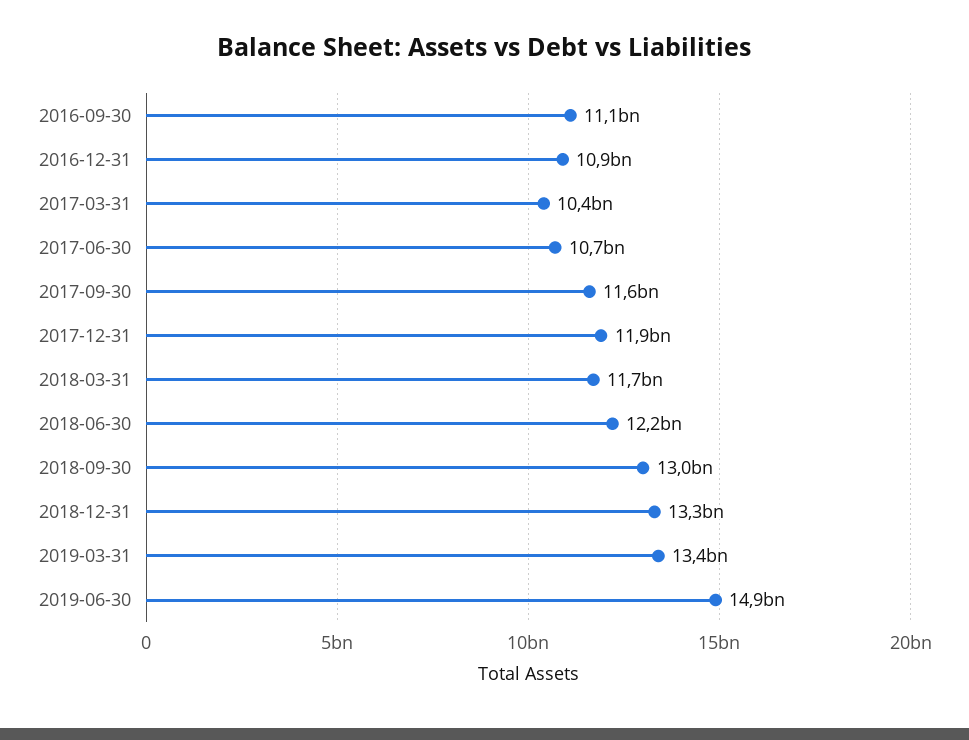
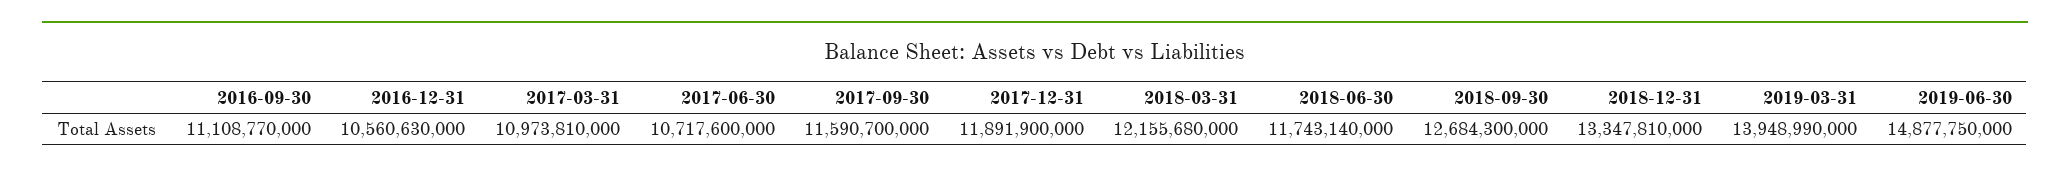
  {
    "2016-09-30": 11108770000,
-   "2016-12-31": 10900000000,
+   "2016-12-31": 10560630000,
-   "2017-03-31": 10400000000,
+   "2017-03-31": 10973810000,
    "2017-06-30": 10717600000,
    "2017-09-30": 11590700000,
    "2017-12-31": 11891900000,
-   "2018-03-31": 11700000000,
+   "2018-03-31": 12155680000,
-   "2018-06-30": 12200000000,
+   "2018-06-30": 11743140000,
-   "2018-09-30": 13000000000,
+   "2018-09-30": 12684300000,
    "2018-12-31": 13347810000,
-   "2019-03-31": 13400000000,
+   "2019-03-31": 13948990000,
    "2019-06-30": 14877750000
  }

